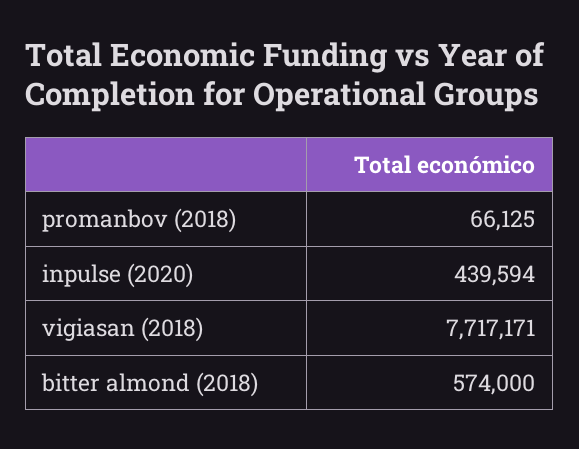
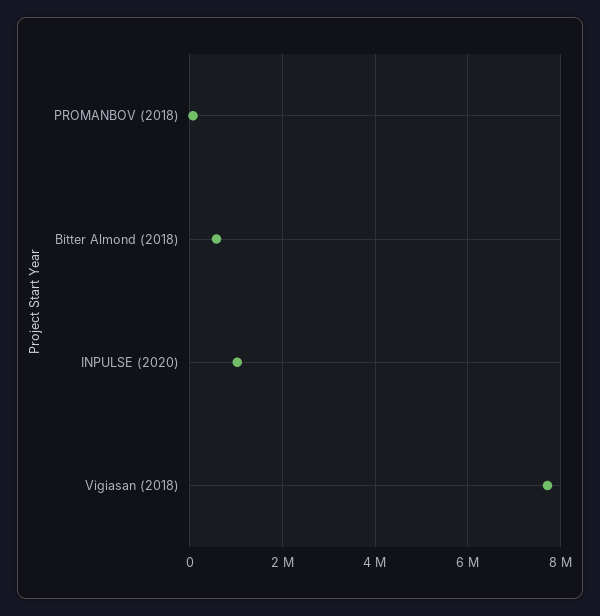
  {
    "promanbov (2018)": 66125,
-   "inpulse (2020)": 439594,
+   "inpulse (2020)": 1000000,
    "vigiasan (2018)": 7717171,
    "bitter almond (2018)": 574000
  }

